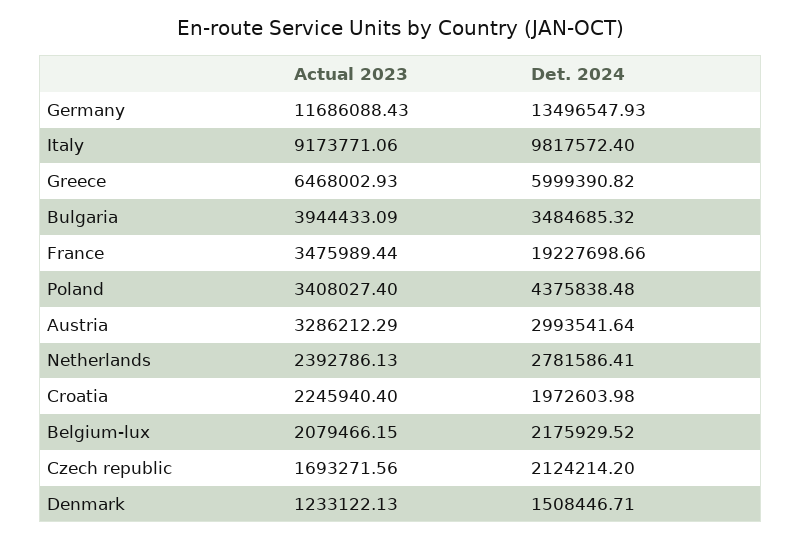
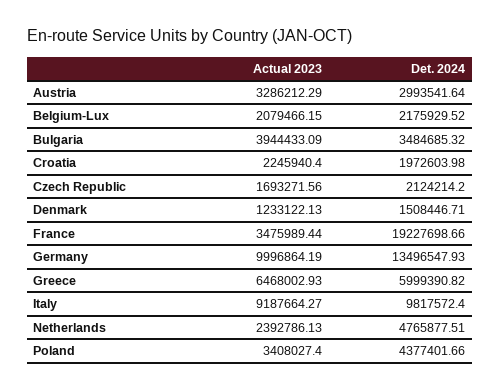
  {
    "Actual 2023": {
-     "Germany": 11686088.43,
+     "Germany": 9996864.19,
-     "Italy": 9173771.06,
+     "Italy": 9187664.27,
      "Greece": 6468002.93,
      "Bulgaria": 3944433.09,
      "France": 3475989.44,
      "Poland": 3408027.4,
      "Austria": 3286212.29,
      "Netherlands": 2392786.13,
      "Croatia": 2245940.4,
      "Belgium-lux": 2079466.15,
      "Czech republic": 1693271.56,
      "Denmark": 1233122.13
    },
    "Det. 2024": {
      "Germany": 13496547.93,
      "Italy": 9817572.4,
      "Greece": 5999390.82,
      "Bulgaria": 3484685.32,
      "France": 19227698.66,
-     "Poland": 4375838.48,
+     "Poland": 4377401.66,
      "Austria": 2993541.64,
-     "Netherlands": 2781586.41,
+     "Netherlands": 4765877.51,
      "Croatia": 1972603.98,
      "Belgium-lux": 2175929.52,
      "Czech republic": 2124214.2,
      "Denmark": 1508446.71
    }
  }

